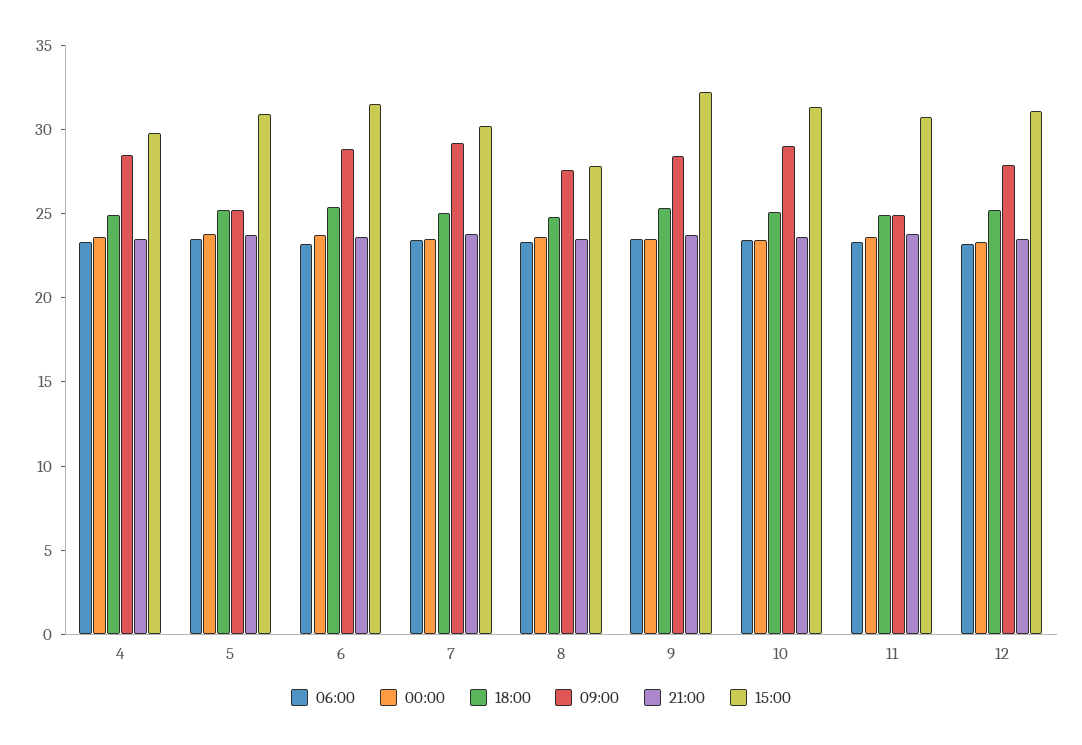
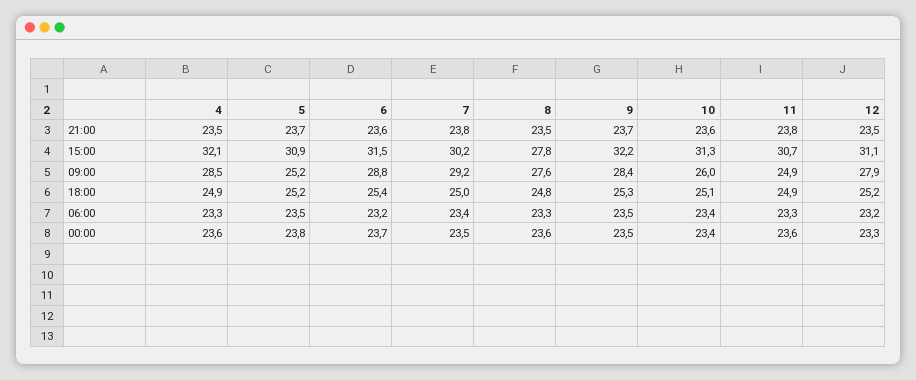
  {
    "06:00": {
      "4": 23.3,
      "5": 23.5,
      "6": 23.2,
      "7": 23.4,
      "8": 23.3,
      "9": 23.5,
      "10": 23.4,
      "11": 23.3,
      "12": 23.2
    },
    "00:00": {
      "4": 23.6,
      "5": 23.8,
      "6": 23.7,
      "7": 23.5,
      "8": 23.6,
      "9": 23.5,
      "10": 23.4,
      "11": 23.6,
      "12": 23.3
    },
    "18:00": {
      "4": 24.9,
      "5": 25.2,
      "6": 25.4,
      "7": 25,
      "8": 24.8,
      "9": 25.3,
      "10": 25.1,
      "11": 24.9,
      "12": 25.2
    },
    "09:00": {
      "4": 28.5,
      "5": 25.2,
      "6": 28.8,
      "7": 29.2,
      "8": 27.6,
      "9": 28.4,
-     "10": 29,
+     "10": 26,
      "11": 24.9,
      "12": 27.9
    },
    "21:00": {
      "4": 23.5,
      "5": 23.7,
      "6": 23.6,
      "7": 23.8,
      "8": 23.5,
      "9": 23.7,
      "10": 23.6,
      "11": 23.8,
      "12": 23.5
    },
    "15:00": {
-     "4": 30,
+     "4": 32.1,
      "5": 30.9,
      "6": 31.5,
      "7": 30.2,
      "8": 27.8,
      "9": 32.2,
      "10": 31.3,
      "11": 30.7,
      "12": 31.1
    }
  }

